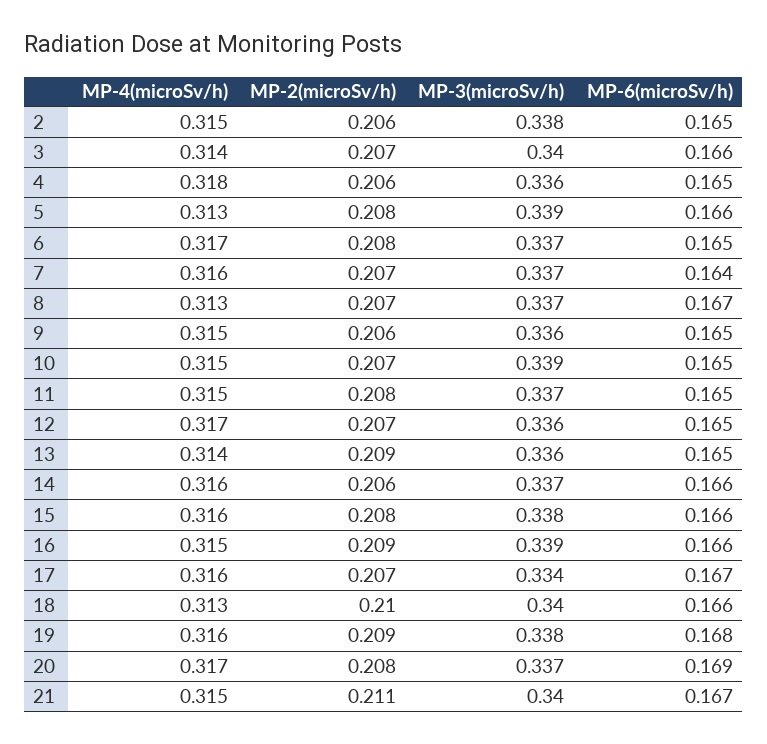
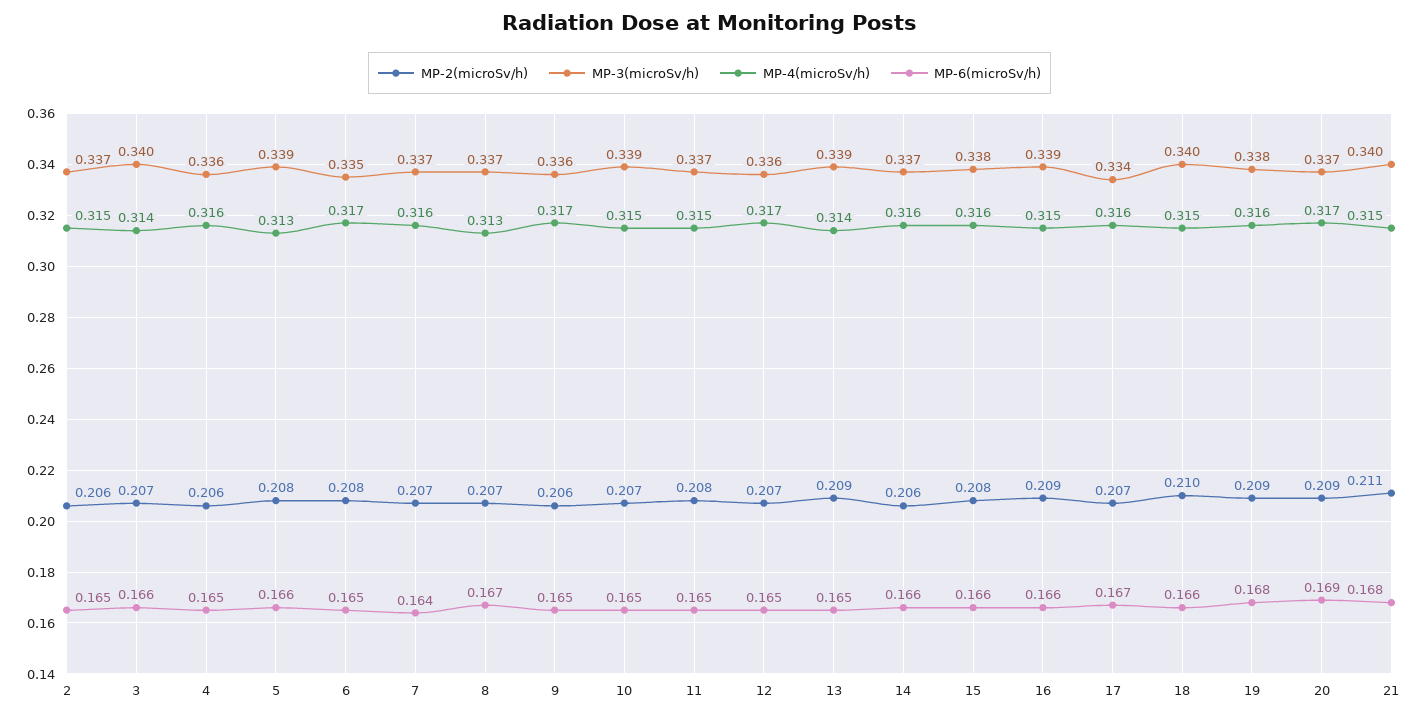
  {
    "MP-4(microSv/h)": {
      "2": 0.315,
      "3": 0.314,
-     "4": 0.318,
+     "4": 0.316,
      "5": 0.313,
      "6": 0.317,
      "7": 0.316,
      "8": 0.313,
-     "9": 0.315,
+     "9": 0.317,
      "10": 0.315,
      "11": 0.315,
      "12": 0.317,
      "13": 0.314,
      "14": 0.316,
      "15": 0.316,
      "16": 0.315,
      "17": 0.316,
-     "18": 0.313,
+     "18": 0.315,
      "19": 0.316,
      "20": 0.317,
      "21": 0.315
    },
    "MP-2(microSv/h)": {
      "2": 0.206,
      "3": 0.207,
      "4": 0.206,
      "5": 0.208,
      "6": 0.208,
      "7": 0.207,
      "8": 0.207,
      "9": 0.206,
      "10": 0.207,
      "11": 0.208,
      "12": 0.207,
      "13": 0.209,
      "14": 0.206,
      "15": 0.208,
      "16": 0.209,
      "17": 0.207,
      "18": 0.21,
      "19": 0.209,
-     "20": 0.208,
+     "20": 0.209,
      "21": 0.211
    },
    "MP-3(microSv/h)": {
-     "2": 0.338,
+     "2": 0.337,
      "3": 0.34,
      "4": 0.336,
      "5": 0.339,
-     "6": 0.337,
+     "6": 0.335,
      "7": 0.337,
      "8": 0.337,
      "9": 0.336,
      "10": 0.339,
      "11": 0.337,
      "12": 0.336,
-     "13": 0.336,
+     "13": 0.339,
      "14": 0.337,
      "15": 0.338,
      "16": 0.339,
      "17": 0.334,
      "18": 0.34,
      "19": 0.338,
      "20": 0.337,
      "21": 0.34
    },
    "MP-6(microSv/h)": {
      "2": 0.165,
      "3": 0.166,
      "4": 0.165,
      "5": 0.166,
      "6": 0.165,
      "7": 0.164,
      "8": 0.167,
      "9": 0.165,
      "10": 0.165,
      "11": 0.165,
      "12": 0.165,
      "13": 0.165,
      "14": 0.166,
      "15": 0.166,
      "16": 0.166,
      "17": 0.167,
      "18": 0.166,
      "19": 0.168,
      "20": 0.169,
-     "21": 0.167
+     "21": 0.168
    }
  }

